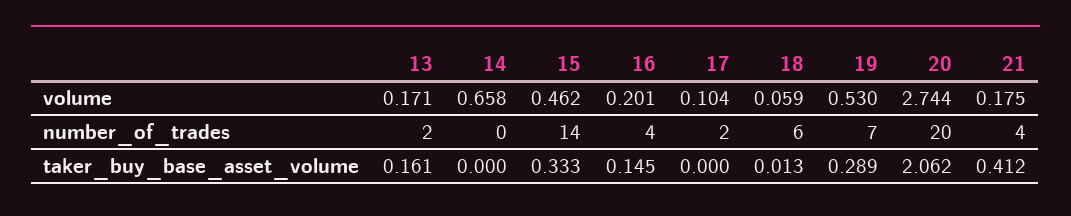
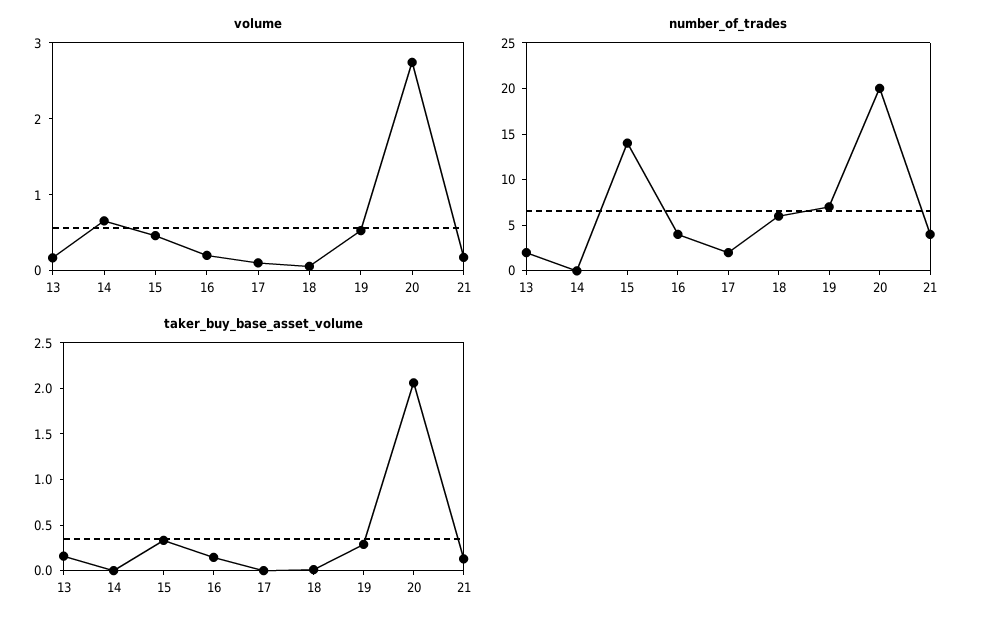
  {
    "volume": {
      "13": 0.171,
      "14": 0.658,
      "15": 0.462,
      "16": 0.201,
      "17": 0.104,
      "18": 0.059,
      "19": 0.53,
      "20": 2.744,
      "21": 0.175
    },
    "number_of_trades": {
      "13": 2,
      "14": 0,
      "15": 14,
      "16": 4,
      "17": 2,
      "18": 6,
      "19": 7,
      "20": 20,
      "21": 4
    },
    "taker_buy_base_asset_volume": {
      "13": 0.161,
      "14": 0,
      "15": 0.333,
      "16": 0.145,
      "17": 0,
      "18": 0.013,
      "19": 0.289,
      "20": 2.062,
-     "21": 0.412
+     "21": 0.1
    }
  }

